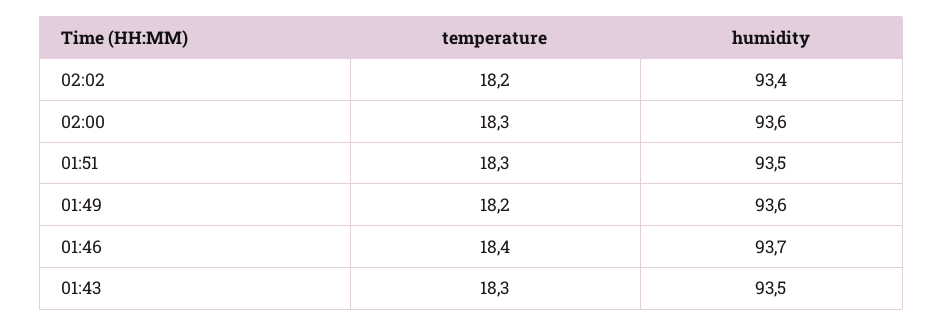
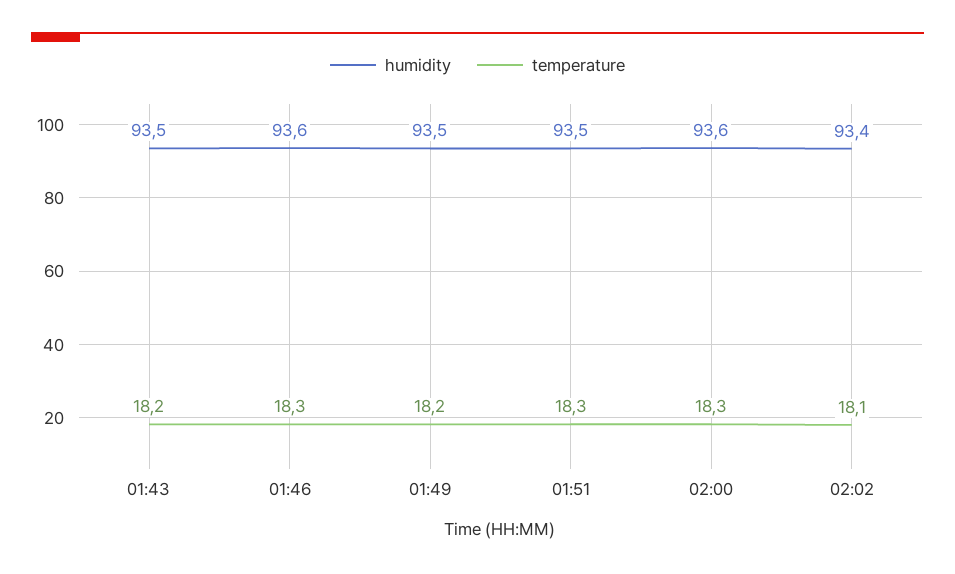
  {
    "temperature": {
-     "02:02": 18.2,
+     "02:02": 18.1,
      "02:00": 18.3,
      "01:51": 18.3,
      "01:49": 18.2,
-     "01:46": 18.4,
+     "01:46": 18.3,
-     "01:43": 18.3
+     "01:43": 18.2
    },
    "humidity": {
      "02:02": 93.4,
      "02:00": 93.6,
      "01:51": 93.5,
-     "01:49": 93.6,
+     "01:49": 93.5,
-     "01:46": 93.7,
+     "01:46": 93.6,
      "01:43": 93.5
    }
  }

